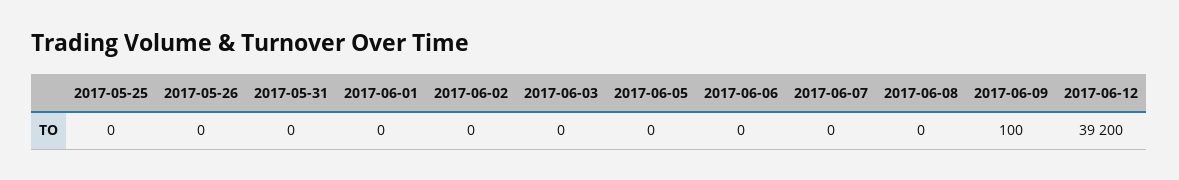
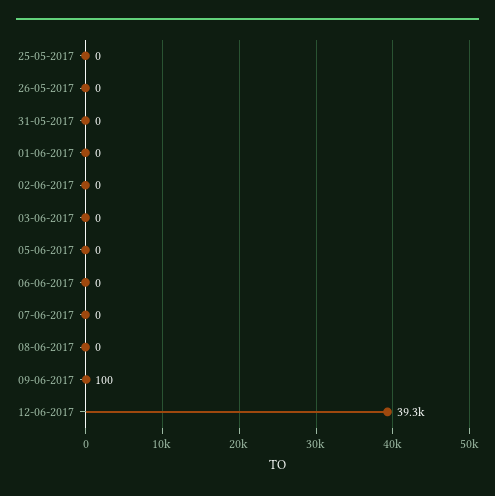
  {
    "2017-05-25": 0,
    "2017-05-26": 0,
    "2017-05-31": 0,
    "2017-06-01": 0,
    "2017-06-02": 0,
    "2017-06-03": 0,
    "2017-06-05": 0,
    "2017-06-06": 0,
    "2017-06-07": 0,
    "2017-06-08": 0,
    "2017-06-09": 100,
-   "2017-06-12": 39200
+   "2017-06-12": 39300
  }

